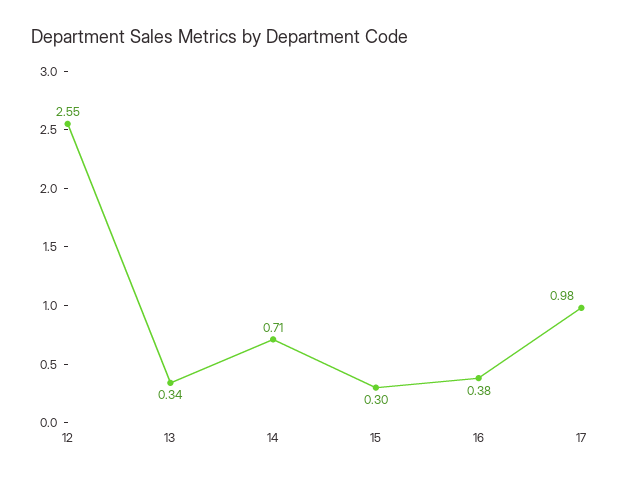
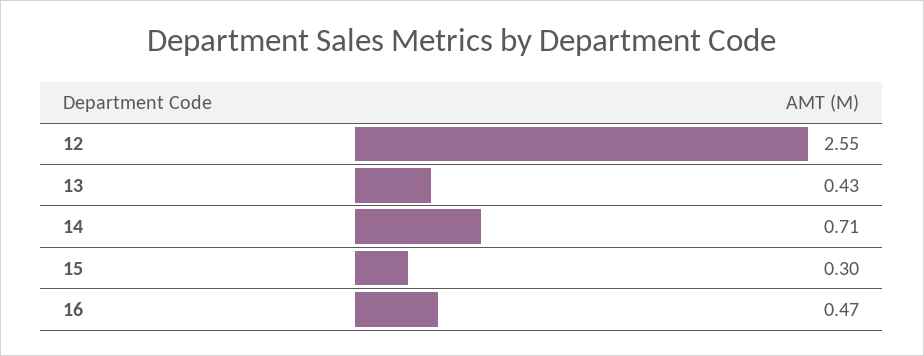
  {
    "12": 2.55,
-   "13": 0.34,
+   "13": 0.43,
    "14": 0.71,
    "15": 0.3,
-   "16": 0.38,
+   "16": 0.47
-   "17": 0.98
  }

